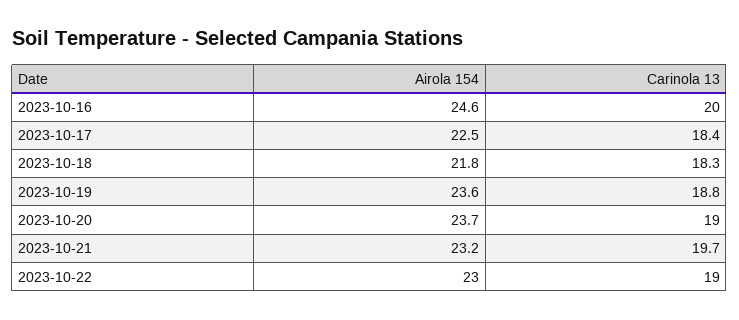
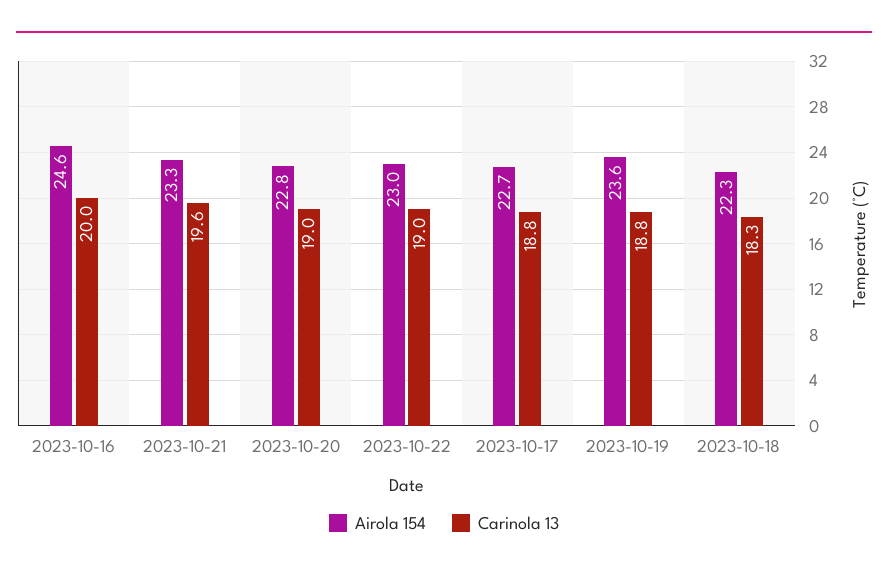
  {
    "Airola 154": {
      "2023-10-16": 24.6,
-     "2023-10-17": 22.5,
+     "2023-10-17": 22.7,
-     "2023-10-18": 21.8,
+     "2023-10-18": 22.3,
      "2023-10-19": 23.6,
-     "2023-10-20": 23.7,
+     "2023-10-20": 22.8,
-     "2023-10-21": 23.2,
+     "2023-10-21": 23.3,
      "2023-10-22": 23
    },
    "Carinola 13": {
      "2023-10-16": 20,
-     "2023-10-17": 18.4,
+     "2023-10-17": 18.8,
      "2023-10-18": 18.3,
      "2023-10-19": 18.8,
      "2023-10-20": 19,
-     "2023-10-21": 19.7,
+     "2023-10-21": 19.6,
      "2023-10-22": 19
    }
  }

